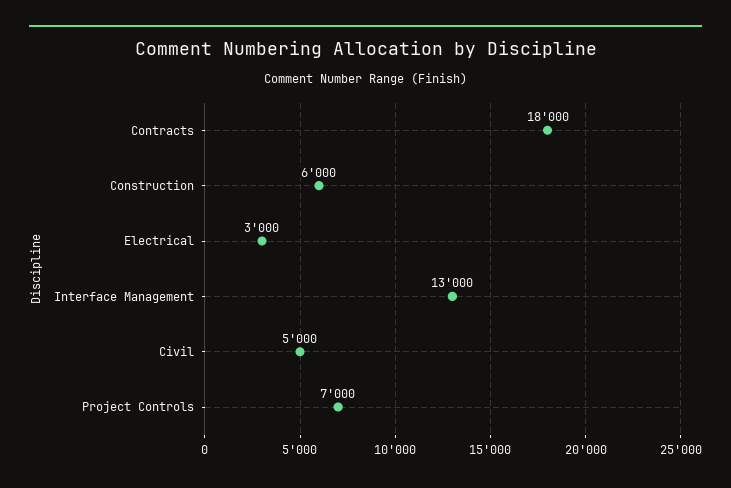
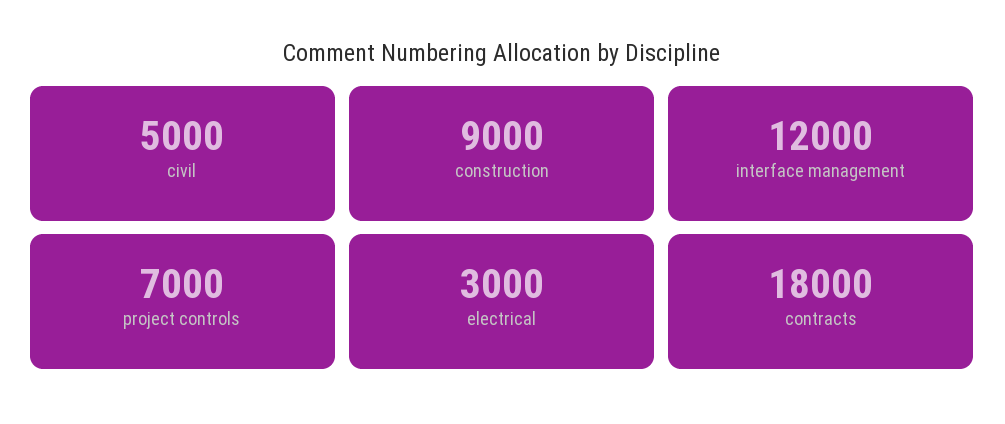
  {
    "Contracts": 18000,
-   "Construction": 6000,
+   "Construction": 9000,
    "Electrical": 3000,
-   "Interface Management": 13000,
+   "Interface Management": 12000,
    "Civil": 5000,
    "Project Controls": 7000
  }

